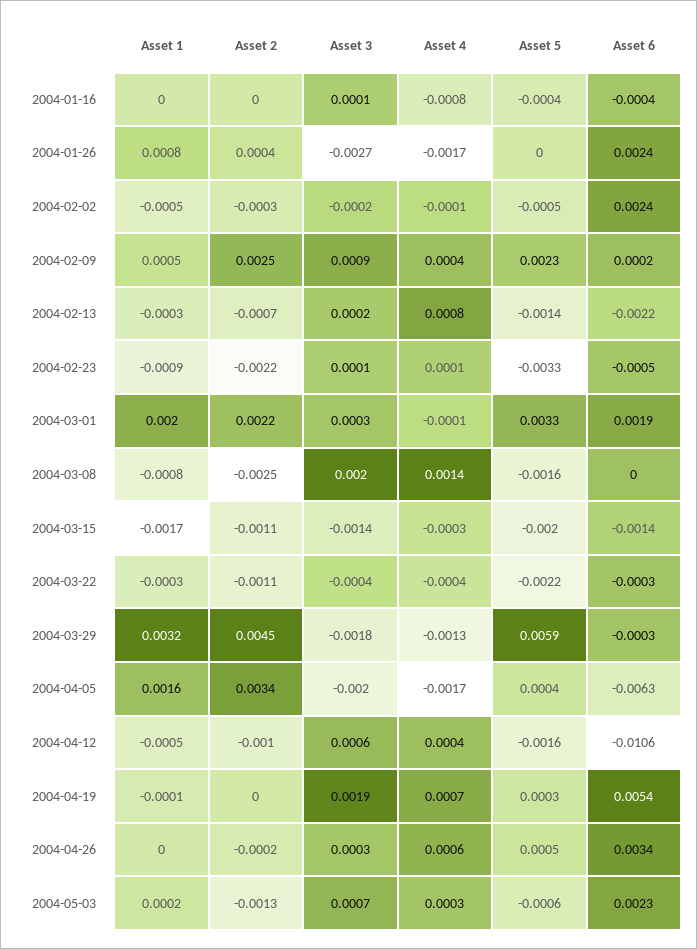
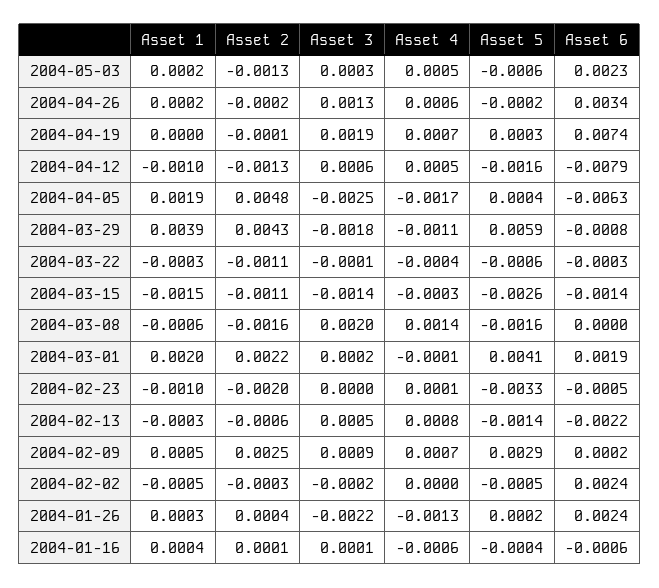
  {
    "Asset 1": {
-     "2004-01-16": 0,
+     "2004-01-16": 0.0004,
-     "2004-01-26": 0.0008,
+     "2004-01-26": 0.0003,
      "2004-02-02": -0.0005,
      "2004-02-09": 0.0005,
      "2004-02-13": -0.0003,
-     "2004-02-23": -0.0009,
+     "2004-02-23": -0.001,
      "2004-03-01": 0.002,
-     "2004-03-08": -0.0008,
+     "2004-03-08": -0.0006,
-     "2004-03-15": -0.0017,
+     "2004-03-15": -0.0015,
      "2004-03-22": -0.0003,
-     "2004-03-29": 0.0032,
+     "2004-03-29": 0.0039,
-     "2004-04-05": 0.0016,
+     "2004-04-05": 0.0019,
-     "2004-04-12": -0.0005,
+     "2004-04-12": -0.001,
-     "2004-04-19": -0.0001,
+     "2004-04-19": 0,
-     "2004-04-26": 0,
+     "2004-04-26": 0.0002,
      "2004-05-03": 0.0002
    },
    "Asset 2": {
-     "2004-01-16": 0,
+     "2004-01-16": 0.0001,
      "2004-01-26": 0.0004,
      "2004-02-02": -0.0003,
      "2004-02-09": 0.0025,
-     "2004-02-13": -0.0007,
+     "2004-02-13": -0.0006,
-     "2004-02-23": -0.0022,
+     "2004-02-23": -0.002,
      "2004-03-01": 0.0022,
-     "2004-03-08": -0.0025,
+     "2004-03-08": -0.0016,
      "2004-03-15": -0.0011,
      "2004-03-22": -0.0011,
-     "2004-03-29": 0.0045,
+     "2004-03-29": 0.0043,
-     "2004-04-05": 0.0034,
+     "2004-04-05": 0.0048,
-     "2004-04-12": -0.001,
+     "2004-04-12": -0.0013,
-     "2004-04-19": 0,
+     "2004-04-19": -0.0001,
      "2004-04-26": -0.0002,
      "2004-05-03": -0.0013
    },
    "Asset 3": {
      "2004-01-16": 0.0001,
-     "2004-01-26": -0.0027,
+     "2004-01-26": -0.0022,
      "2004-02-02": -0.0002,
      "2004-02-09": 0.0009,
-     "2004-02-13": 0.0002,
+     "2004-02-13": 0.0005,
-     "2004-02-23": 0.0001,
+     "2004-02-23": 0,
-     "2004-03-01": 0.0003,
+     "2004-03-01": 0.0002,
      "2004-03-08": 0.002,
      "2004-03-15": -0.0014,
-     "2004-03-22": -0.0004,
+     "2004-03-22": -0.0001,
      "2004-03-29": -0.0018,
-     "2004-04-05": -0.002,
+     "2004-04-05": -0.0025,
      "2004-04-12": 0.0006,
      "2004-04-19": 0.0019,
-     "2004-04-26": 0.0003,
+     "2004-04-26": 0.0013,
-     "2004-05-03": 0.0007
+     "2004-05-03": 0.0003
    },
    "Asset 4": {
-     "2004-01-16": -0.0008,
+     "2004-01-16": -0.0006,
-     "2004-01-26": -0.0017,
+     "2004-01-26": -0.0013,
-     "2004-02-02": -0.0001,
+     "2004-02-02": 0,
-     "2004-02-09": 0.0004,
+     "2004-02-09": 0.0007,
      "2004-02-13": 0.0008,
      "2004-02-23": 0.0001,
      "2004-03-01": -0.0001,
      "2004-03-08": 0.0014,
      "2004-03-15": -0.0003,
      "2004-03-22": -0.0004,
-     "2004-03-29": -0.0013,
+     "2004-03-29": -0.0011,
      "2004-04-05": -0.0017,
-     "2004-04-12": 0.0004,
+     "2004-04-12": 0.0005,
      "2004-04-19": 0.0007,
      "2004-04-26": 0.0006,
-     "2004-05-03": 0.0003
+     "2004-05-03": 0.0005
    },
    "Asset 5": {
      "2004-01-16": -0.0004,
-     "2004-01-26": 0,
+     "2004-01-26": 0.0002,
      "2004-02-02": -0.0005,
-     "2004-02-09": 0.0023,
+     "2004-02-09": 0.0029,
      "2004-02-13": -0.0014,
      "2004-02-23": -0.0033,
-     "2004-03-01": 0.0033,
+     "2004-03-01": 0.0041,
      "2004-03-08": -0.0016,
-     "2004-03-15": -0.002,
+     "2004-03-15": -0.0026,
-     "2004-03-22": -0.0022,
+     "2004-03-22": -0.0006,
      "2004-03-29": 0.0059,
      "2004-04-05": 0.0004,
      "2004-04-12": -0.0016,
      "2004-04-19": 0.0003,
-     "2004-04-26": 0.0005,
+     "2004-04-26": -0.0002,
      "2004-05-03": -0.0006
    },
    "Asset 6": {
-     "2004-01-16": -0.0004,
+     "2004-01-16": -0.0006,
      "2004-01-26": 0.0024,
      "2004-02-02": 0.0024,
      "2004-02-09": 0.0002,
      "2004-02-13": -0.0022,
      "2004-02-23": -0.0005,
      "2004-03-01": 0.0019,
      "2004-03-08": 0,
      "2004-03-15": -0.0014,
      "2004-03-22": -0.0003,
-     "2004-03-29": -0.0003,
+     "2004-03-29": -0.0008,
      "2004-04-05": -0.0063,
-     "2004-04-12": -0.0106,
+     "2004-04-12": -0.0079,
-     "2004-04-19": 0.0054,
+     "2004-04-19": 0.0074,
      "2004-04-26": 0.0034,
      "2004-05-03": 0.0023
    }
  }

